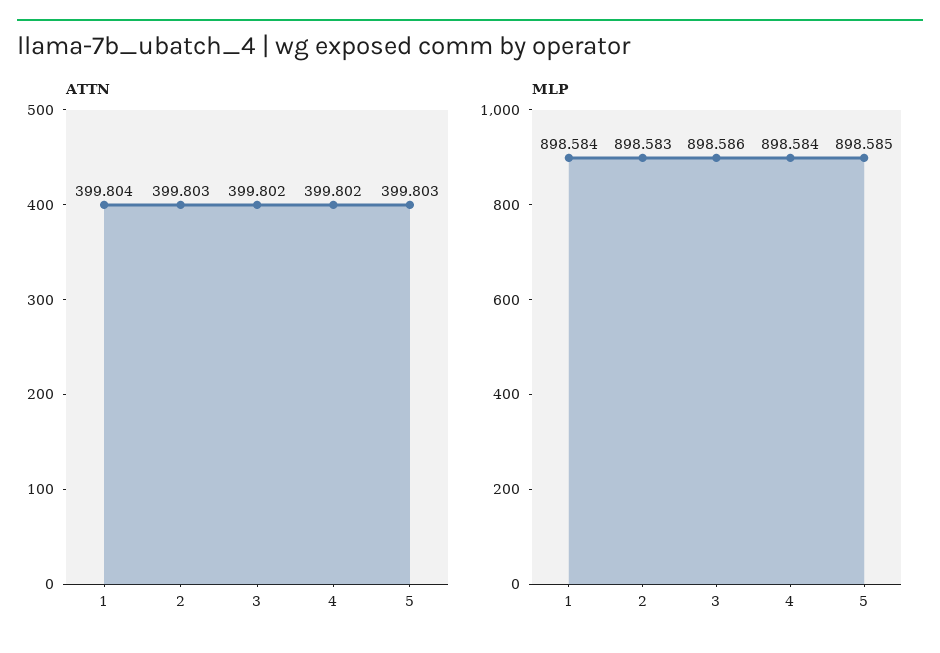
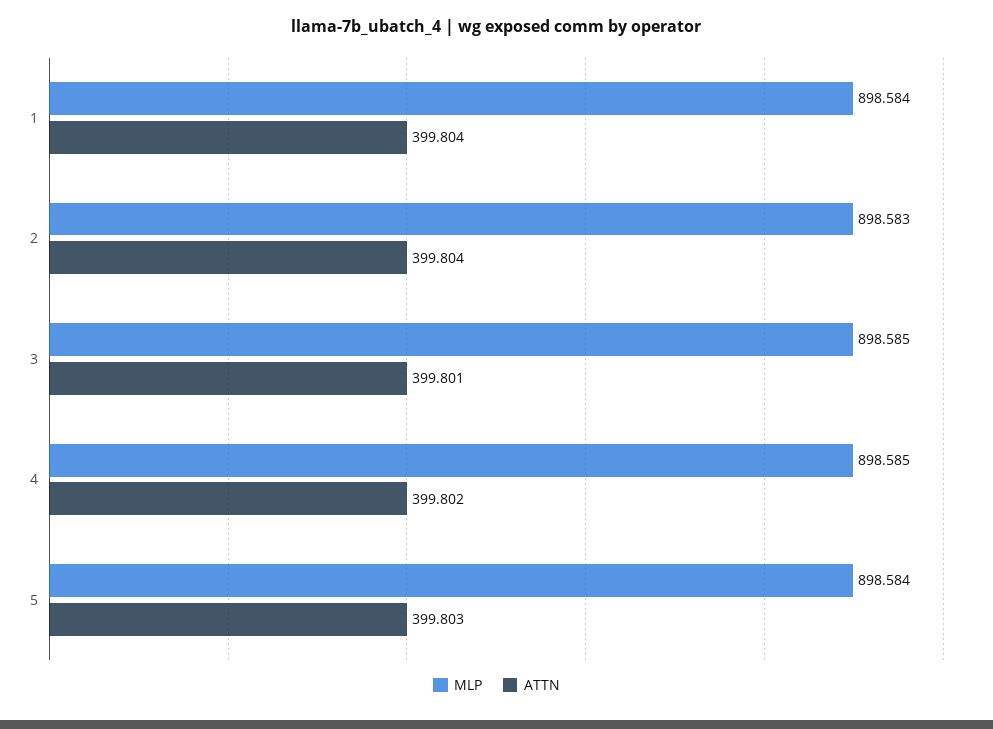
  {
    "ATTN": {
      "1": 399.804,
-     "2": 399.803,
+     "2": 399.804,
-     "3": 399.802,
+     "3": 399.801,
      "4": 399.802,
      "5": 399.803
    },
    "MLP": {
      "1": 898.584,
      "2": 898.583,
-     "3": 898.586,
+     "3": 898.585,
-     "4": 898.584,
+     "4": 898.585,
-     "5": 898.585
+     "5": 898.584
    }
  }

